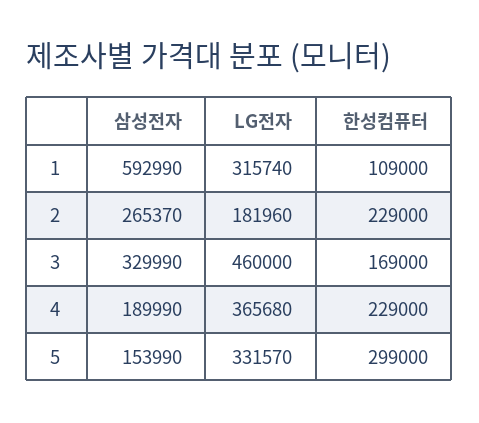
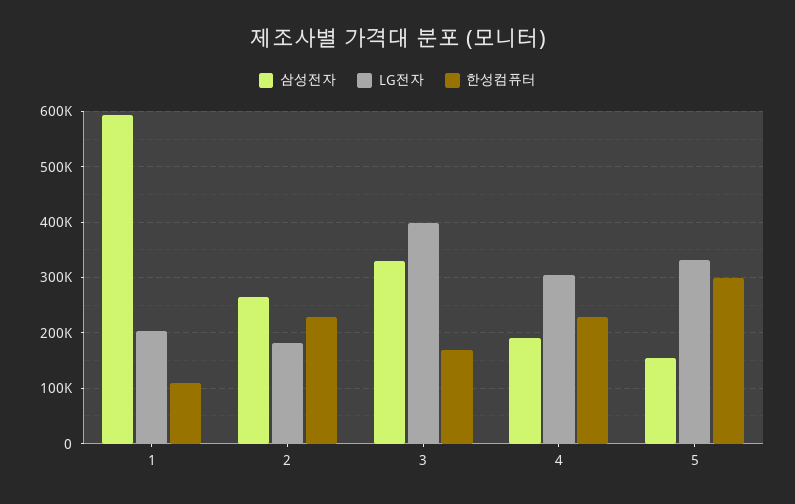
  {
    "삼성전자": {
      "1": 592990,
      "2": 265370,
      "3": 329990,
      "4": 189990,
      "5": 153990
    },
    "LG전자": {
-     "1": 315740,
+     "1": 200000,
      "2": 181960,
-     "3": 460000,
+     "3": 400000,
-     "4": 365680,
+     "4": 300000,
      "5": 331570
    },
    "한성컴퓨터": {
      "1": 109000,
      "2": 229000,
      "3": 169000,
      "4": 229000,
      "5": 299000
    }
  }

